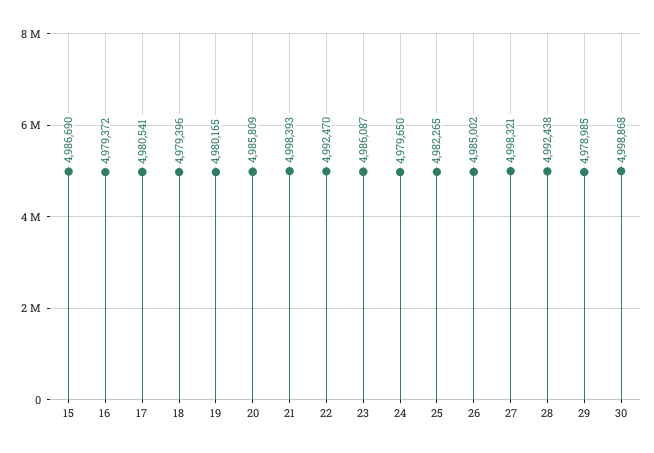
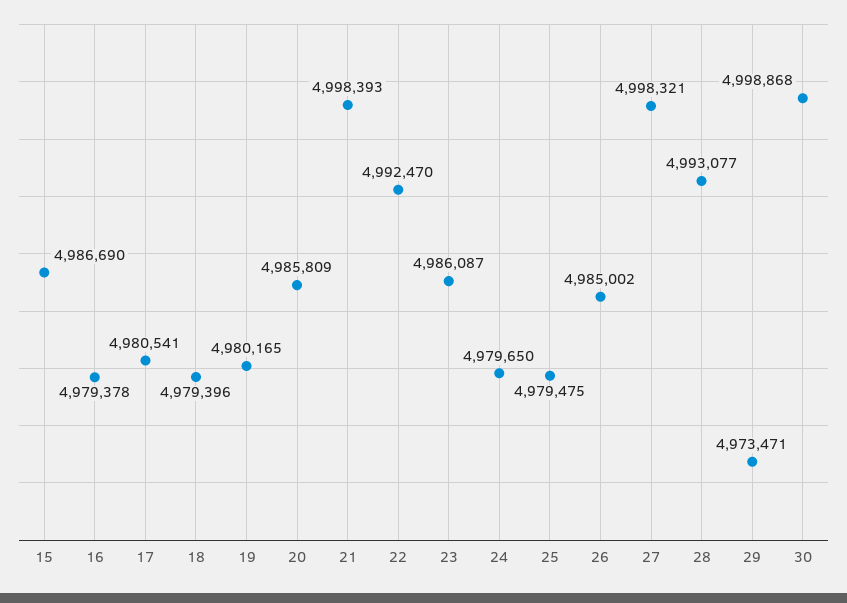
  {
    "15": 4986690,
-   "16": 4979372,
+   "16": 4979378,
    "17": 4980541,
    "18": 4979396,
    "19": 4980165,
    "20": 4985809,
    "21": 4998393,
    "22": 4992470,
    "23": 4986087,
    "24": 4979650,
-   "25": 4982265,
+   "25": 4979475,
    "26": 4985002,
    "27": 4998321,
-   "28": 4992438,
+   "28": 4993077,
-   "29": 4978985,
+   "29": 4973471,
    "30": 4998868
  }

